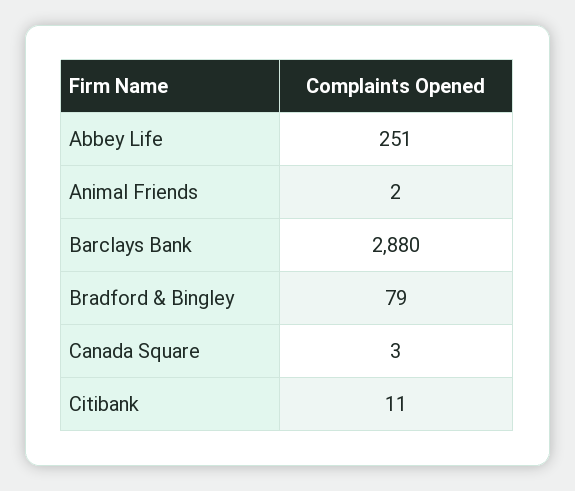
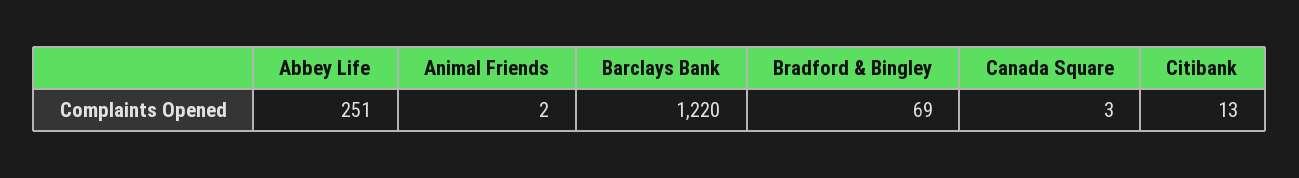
  {
    "Abbey Life": 251,
    "Animal Friends": 2,
-   "Barclays Bank": 2880,
+   "Barclays Bank": 1220,
-   "Bradford & Bingley": 79,
+   "Bradford & Bingley": 69,
    "Canada Square": 3,
-   "Citibank": 11
+   "Citibank": 13
  }

